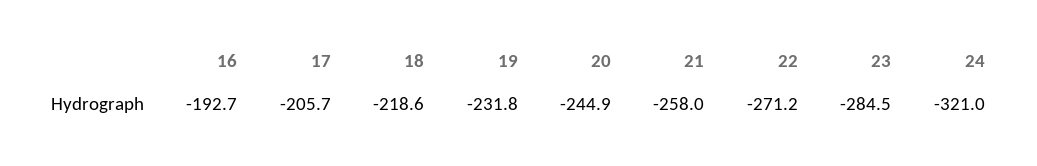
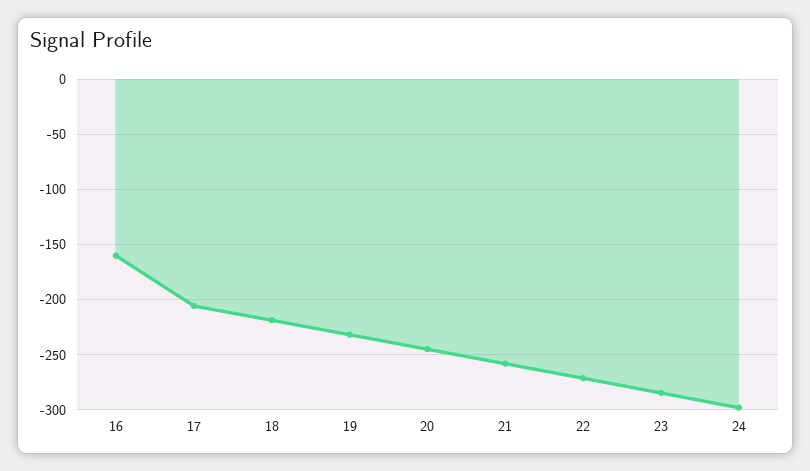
  {
-   "16": -192.7,
+   "16": -160,
    "17": -205.7,
    "18": -218.6,
    "19": -231.8,
    "20": -244.9,
    "21": -258,
    "22": -271.2,
    "23": -284.5,
-   "24": -321
+   "24": -300
  }

